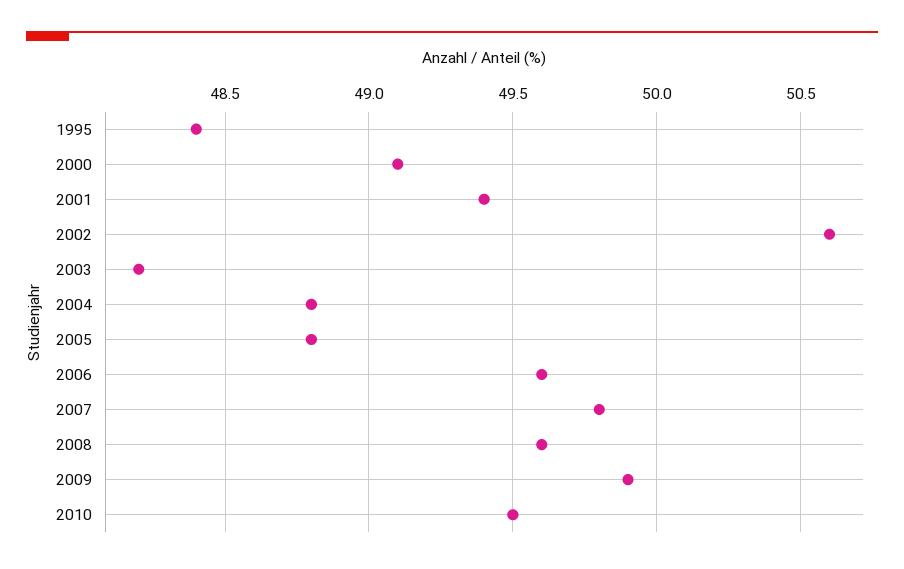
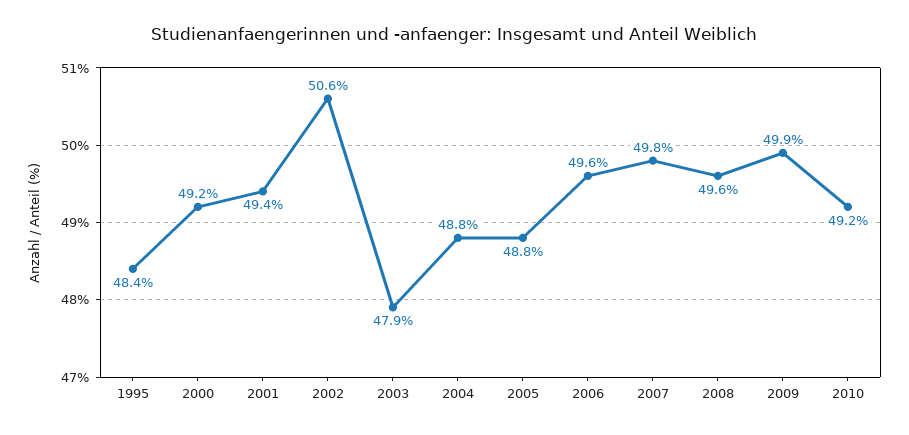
  {
    "1995": 48.4,
-   "2000": 49.1,
+   "2000": 49.2,
    "2001": 49.4,
    "2002": 50.6,
-   "2003": 48.2,
+   "2003": 47.9,
    "2004": 48.8,
    "2005": 48.8,
    "2006": 49.6,
    "2007": 49.8,
    "2008": 49.6,
    "2009": 49.9,
-   "2010": 49.5
+   "2010": 49.2
  }

